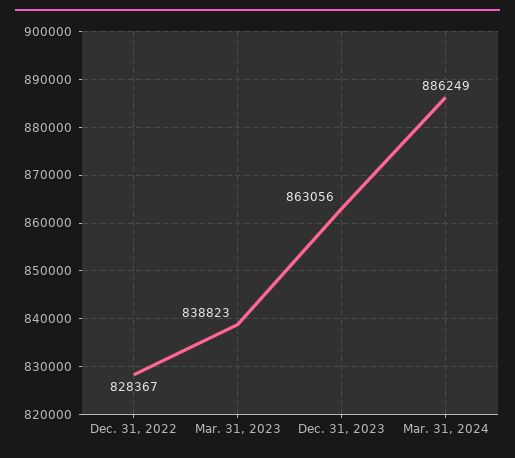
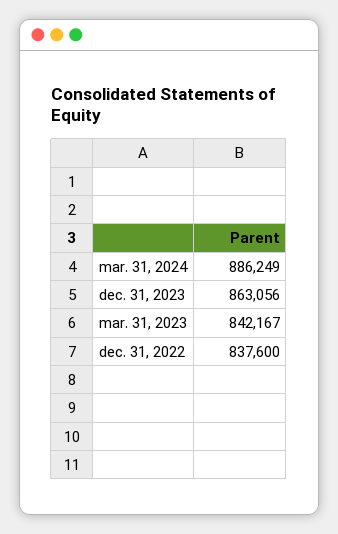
  {
-   "Dec. 31, 2022": 828367,
+   "Dec. 31, 2022": 837600,
-   "Mar. 31, 2023": 838823,
+   "Mar. 31, 2023": 842167,
    "Dec. 31, 2023": 863056,
    "Mar. 31, 2024": 886249
  }

